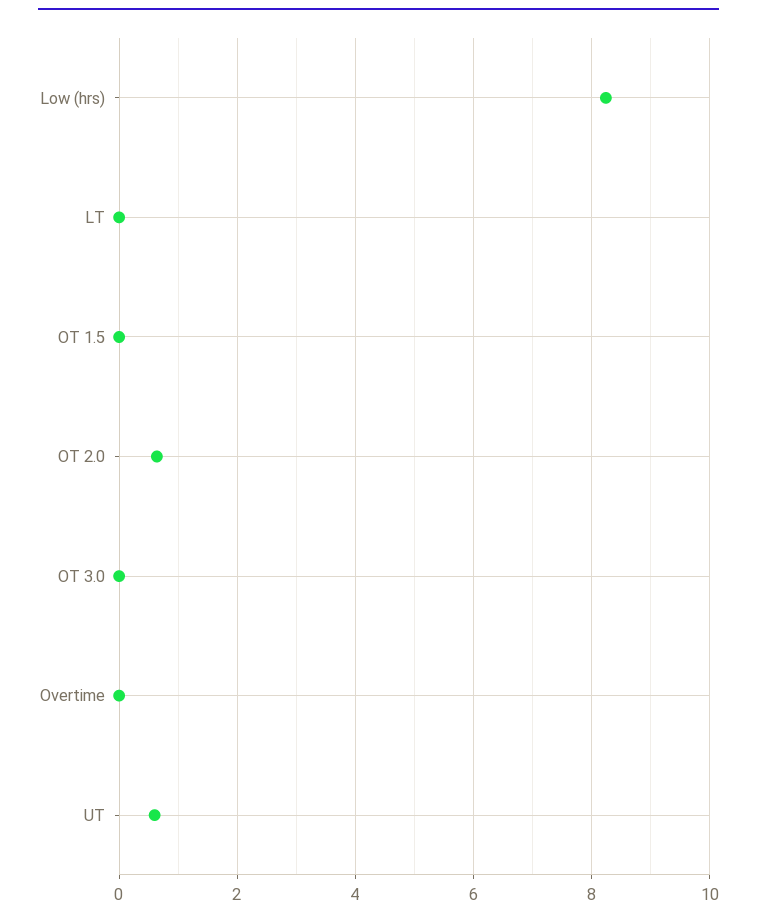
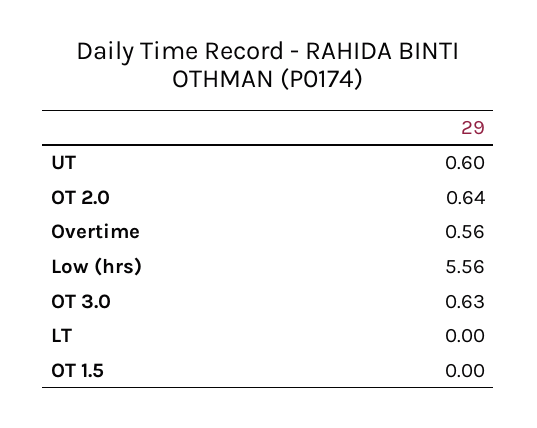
  {
-   "Low (hrs)": 8.2,
+   "Low (hrs)": 5.56,
    "LT": 0,
    "OT 1.5": 0,
    "OT 2.0": 0.64,
-   "OT 3.0": 0,
+   "OT 3.0": 0.63,
-   "Overtime": 0,
+   "Overtime": 0.56,
    "UT": 0.6
  }

